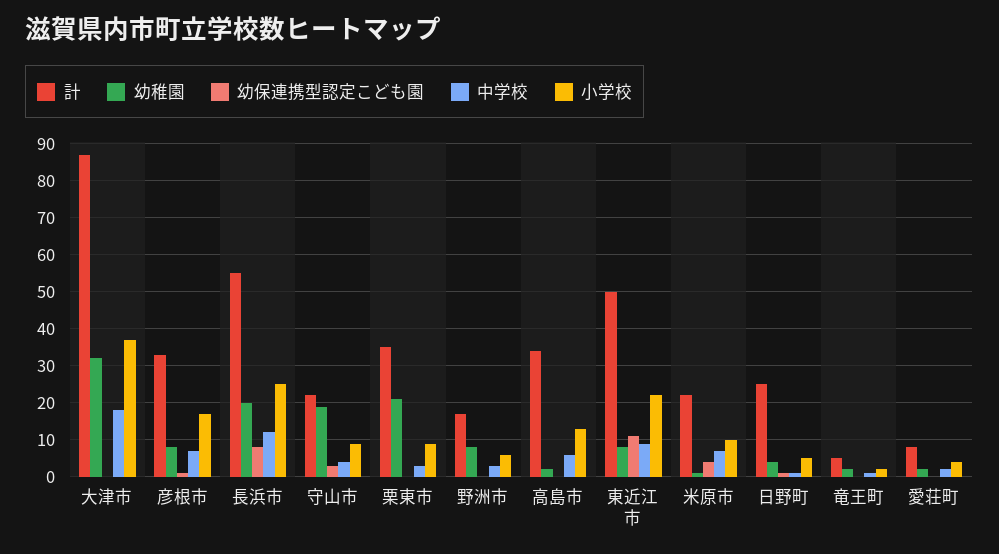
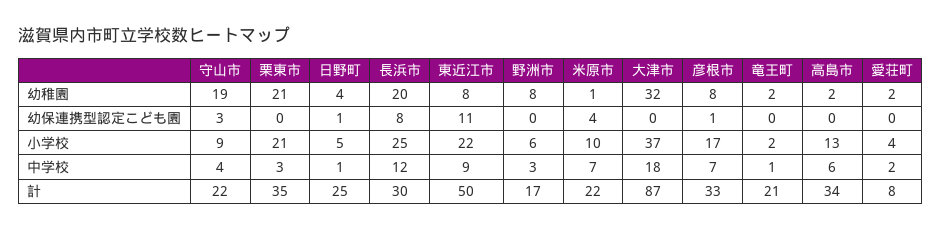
  {
    "計": {
      "大津市": 87,
      "彦根市": 33,
-     "長浜市": 55,
+     "長浜市": 30,
      "守山市": 22,
      "栗東市": 35,
      "野洲市": 17,
      "高島市": 34,
      "東近江市": 50,
      "米原市": 22,
      "日野町": 25,
-     "竜王町": 5,
+     "竜王町": 21,
      "愛荘町": 8
    },
    "幼稚園": {
      "大津市": 32,
      "彦根市": 8,
      "長浜市": 20,
      "守山市": 19,
      "栗東市": 21,
      "野洲市": 8,
      "高島市": 2,
      "東近江市": 8,
      "米原市": 1,
      "日野町": 4,
      "竜王町": 2,
      "愛荘町": 2
    },
    "幼保連携型認定こども園": {
      "大津市": 0,
      "彦根市": 1,
      "長浜市": 8,
      "守山市": 3,
      "栗東市": 0,
      "野洲市": 0,
      "高島市": 0,
      "東近江市": 11,
      "米原市": 4,
      "日野町": 1,
      "竜王町": 0,
      "愛荘町": 0
    },
    "中学校": {
      "大津市": 18,
      "彦根市": 7,
      "長浜市": 12,
      "守山市": 4,
      "栗東市": 3,
      "野洲市": 3,
      "高島市": 6,
      "東近江市": 9,
      "米原市": 7,
      "日野町": 1,
      "竜王町": 1,
      "愛荘町": 2
    },
    "小学校": {
      "大津市": 37,
      "彦根市": 17,
      "長浜市": 25,
      "守山市": 9,
-     "栗東市": 10,
+     "栗東市": 21,
      "野洲市": 6,
      "高島市": 13,
      "東近江市": 22,
      "米原市": 10,
      "日野町": 5,
      "竜王町": 2,
      "愛荘町": 4
    }
  }

